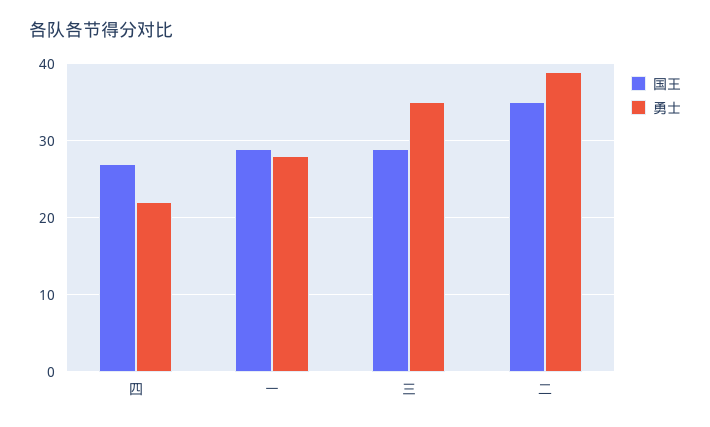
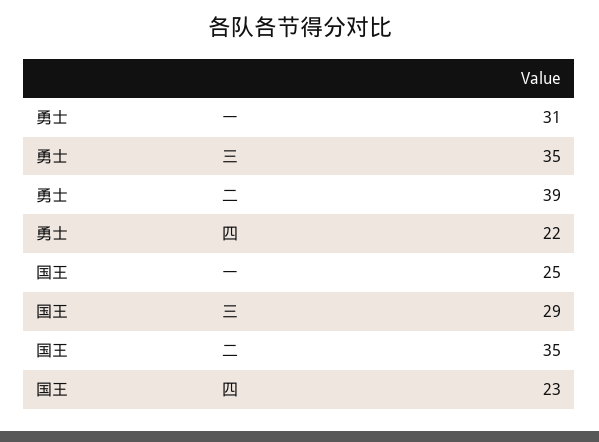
  {
    "国王": {
-     "四": 27,
+     "四": 23,
-     "一": 29,
+     "一": 25,
      "三": 29,
      "二": 35
    },
    "勇士": {
      "四": 22,
-     "一": 28,
+     "一": 31,
      "三": 35,
      "二": 39
    }
  }

